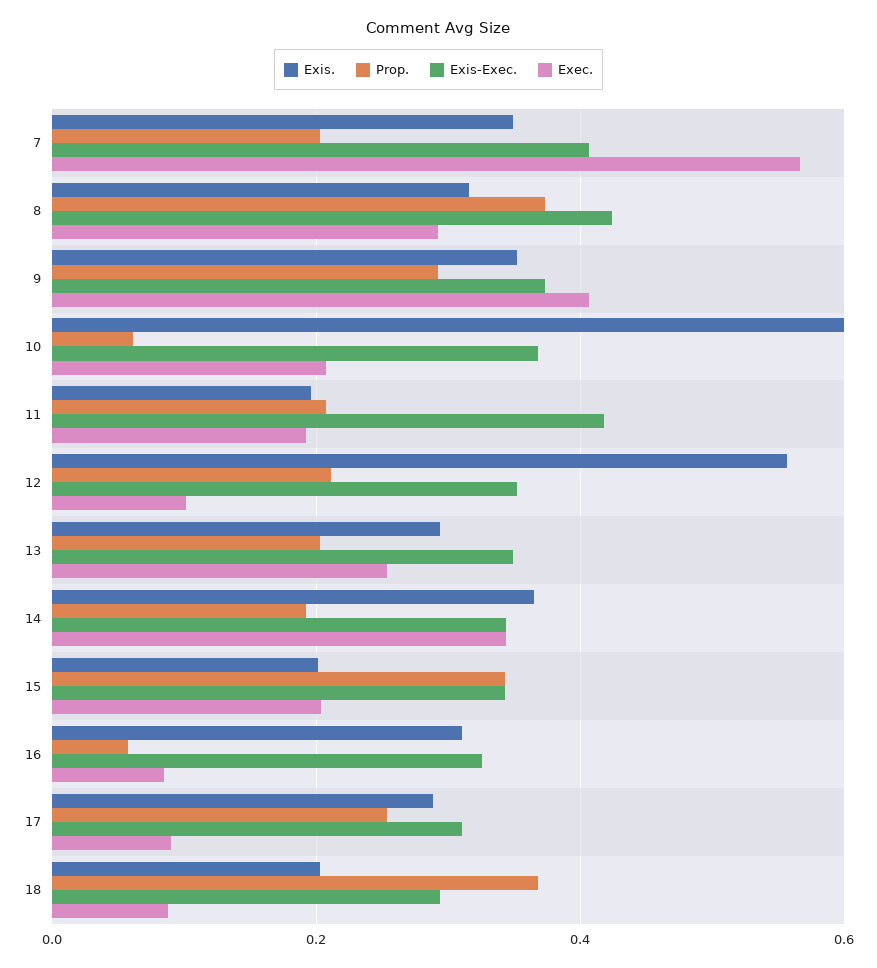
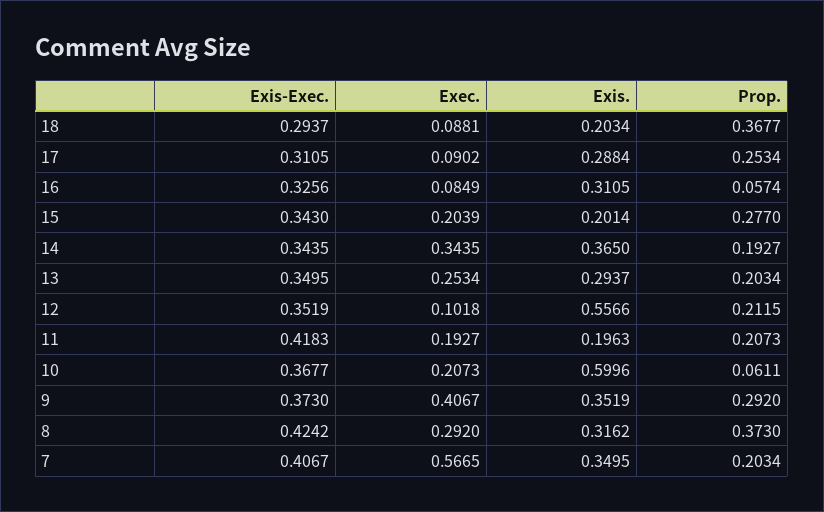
  {
    "Exis.": {
      "7": 0.3495,
      "8": 0.3162,
      "9": 0.3519,
      "10": 0.5996,
      "11": 0.1963,
      "12": 0.5566,
      "13": 0.2937,
      "14": 0.365,
      "15": 0.2014,
      "16": 0.3105,
      "17": 0.2884,
      "18": 0.2034
    },
    "Prop.": {
      "7": 0.2034,
      "8": 0.373,
      "9": 0.292,
      "10": 0.0611,
      "11": 0.2073,
      "12": 0.2115,
      "13": 0.2034,
      "14": 0.1927,
-     "15": 0.34,
+     "15": 0.277,
      "16": 0.0574,
      "17": 0.2534,
      "18": 0.3677
    },
    "Exis-Exec.": {
      "7": 0.4067,
      "8": 0.4242,
      "9": 0.373,
      "10": 0.3677,
      "11": 0.4183,
      "12": 0.3519,
      "13": 0.3495,
      "14": 0.3435,
      "15": 0.343,
      "16": 0.3256,
      "17": 0.3105,
      "18": 0.2937
    },
    "Exec.": {
      "7": 0.5665,
      "8": 0.292,
      "9": 0.4067,
      "10": 0.2073,
      "11": 0.1927,
      "12": 0.1018,
      "13": 0.2534,
      "14": 0.3435,
      "15": 0.2039,
      "16": 0.0849,
      "17": 0.0902,
      "18": 0.0881
    }
  }

